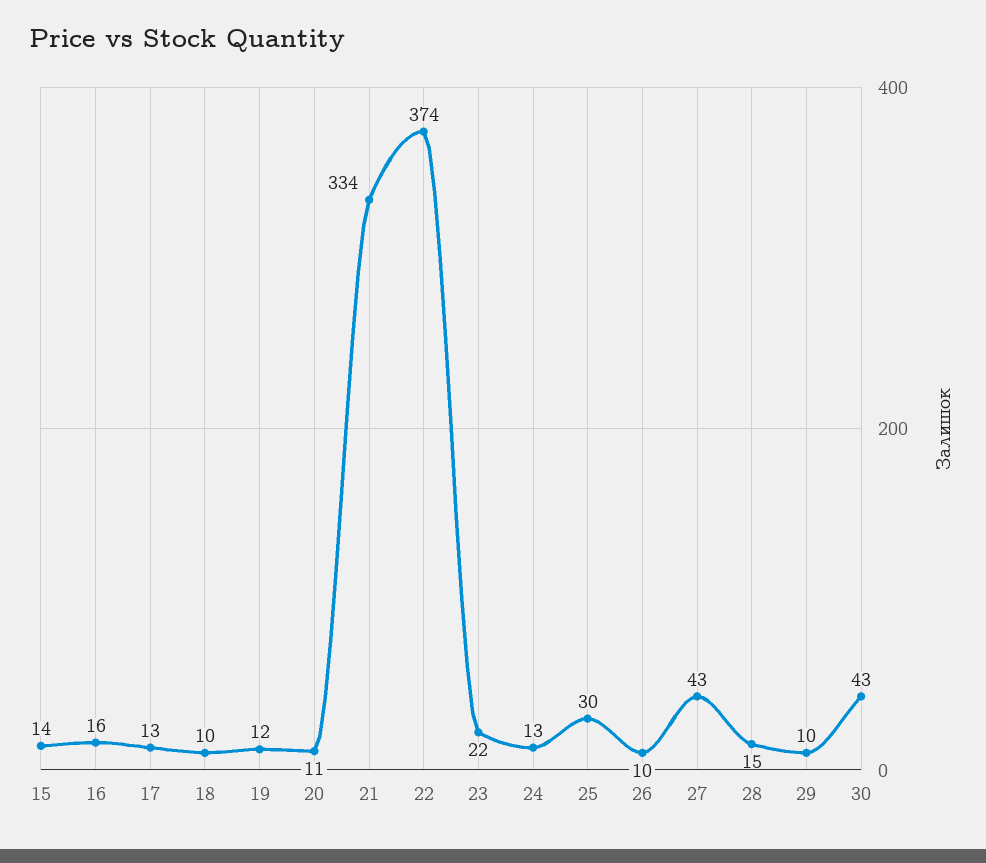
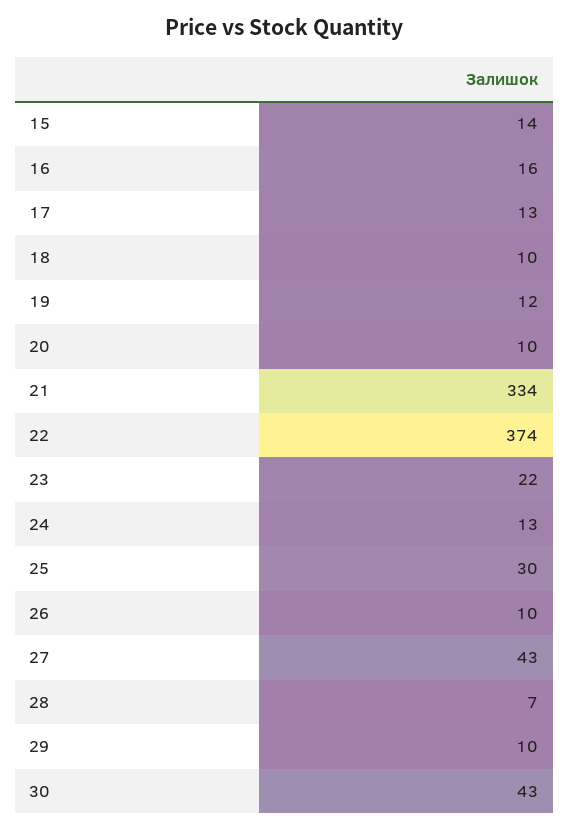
  {
    "15": 14,
    "16": 16,
    "17": 13,
    "18": 10,
    "19": 12,
-   "20": 11,
+   "20": 10,
    "21": 334,
    "22": 374,
    "23": 22,
    "24": 13,
    "25": 30,
    "26": 10,
    "27": 43,
-   "28": 15,
+   "28": 7,
    "29": 10,
    "30": 43
  }

